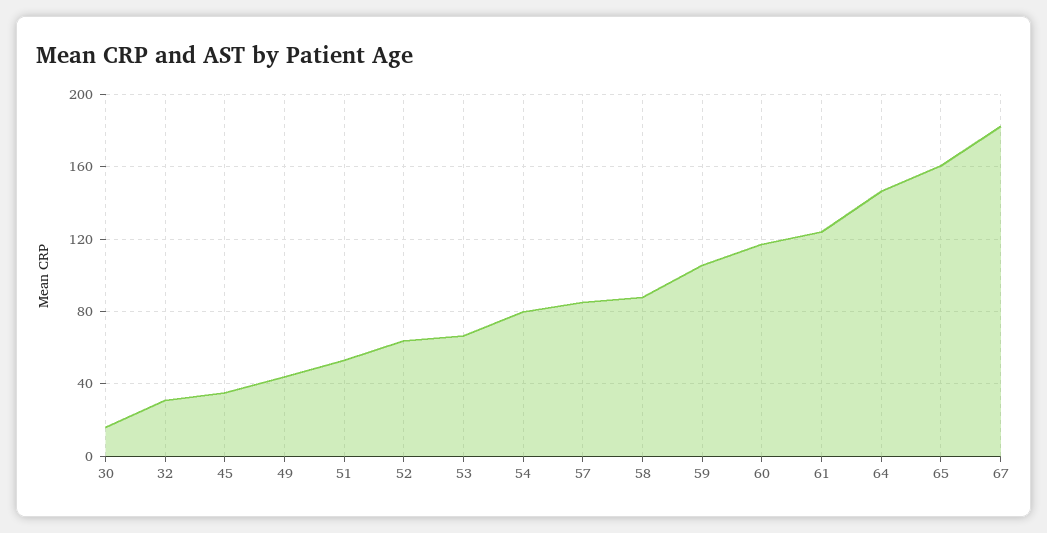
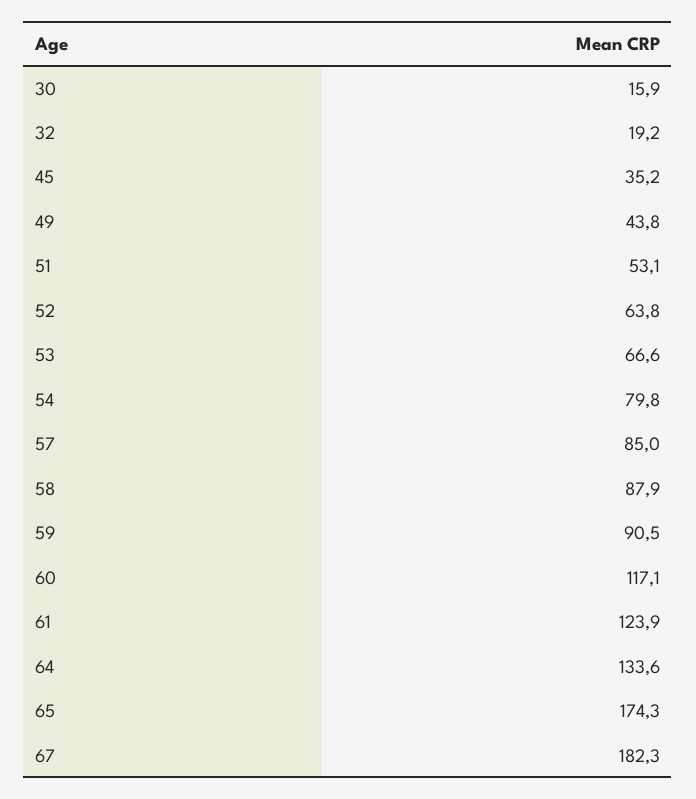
  {
    "30": 15.9,
-   "32": 30,
+   "32": 19.2,
    "45": 35.2,
    "49": 43.8,
    "51": 53.1,
    "52": 63.8,
    "53": 66.6,
    "54": 79.8,
    "57": 85,
    "58": 87.9,
-   "59": 105,
+   "59": 90.5,
    "60": 117.1,
    "61": 123.9,
-   "64": 145,
+   "64": 133.6,
-   "65": 160,
+   "65": 174.3,
    "67": 182.3
  }

